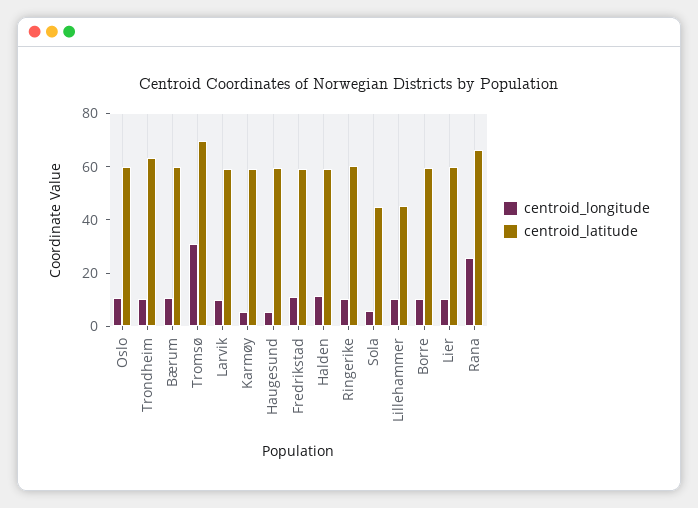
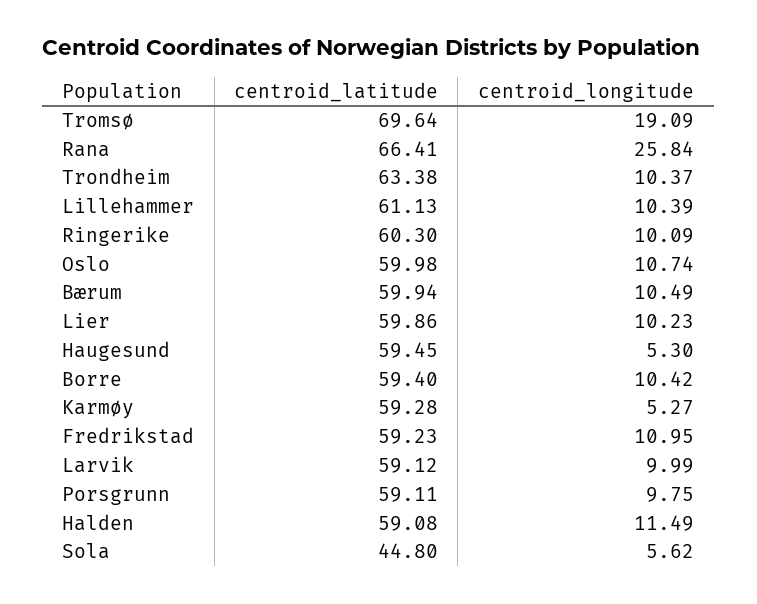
  {
    "centroid_longitude": {
      "Oslo": 10.74,
      "Trondheim": 10.37,
      "Bærum": 10.49,
-     "Tromsø": 30,
+     "Tromsø": 19.09,
      "Larvik": 9.99,
      "Karmøy": 5.27,
      "Haugesund": 5.3,
      "Fredrikstad": 10.95,
      "Halden": 11.49,
      "Ringerike": 10.09,
      "Sola": 5.62,
      "Lillehammer": 10.39,
      "Borre": 10.42,
      "Lier": 10.23,
-     "Rana": 25.84
+     "Rana": 25.84,
+     "Porsgrunn": 9.75
    },
    "centroid_latitude": {
      "Oslo": 59.98,
      "Trondheim": 63.38,
      "Bærum": 59.94,
      "Tromsø": 69.64,
      "Larvik": 59.12,
      "Karmøy": 59.28,
      "Haugesund": 59.45,
      "Fredrikstad": 59.23,
      "Halden": 59.08,
      "Ringerike": 60.3,
      "Sola": 44.8,
-     "Lillehammer": 45,
+     "Lillehammer": 61.13,
      "Borre": 59.4,
      "Lier": 59.86,
-     "Rana": 66.41
+     "Rana": 66.41,
+     "Porsgrunn": 59.11
    }
  }

